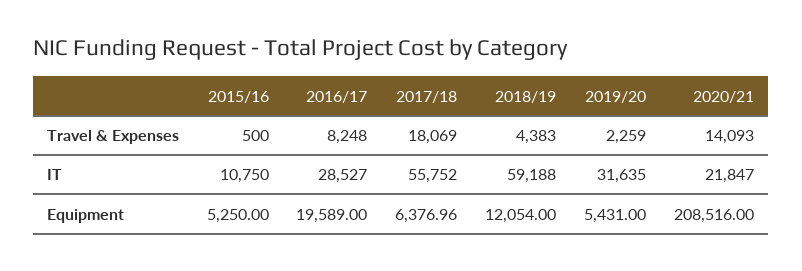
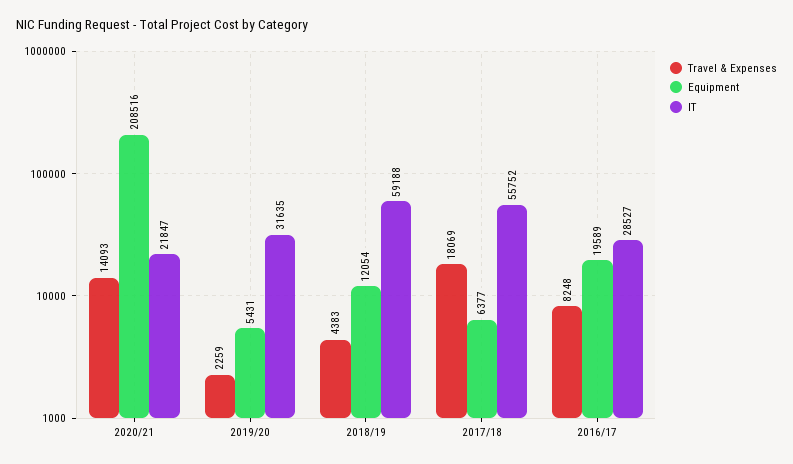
  {
    "Travel & Expenses": {
-     "2015/16": 500,
      "2016/17": 8248,
      "2017/18": 18069,
      "2018/19": 4383,
      "2019/20": 2259,
      "2020/21": 14093
    },
    "IT": {
-     "2015/16": 10750,
      "2016/17": 28527,
      "2017/18": 55752,
      "2018/19": 59188,
      "2019/20": 31635,
      "2020/21": 21847
    },
    "Equipment": {
-     "2015/16": 5250,
      "2016/17": 19589,
      "2017/18": 6376.96,
      "2018/19": 12054,
      "2019/20": 5431,
      "2020/21": 208516
    }
  }

